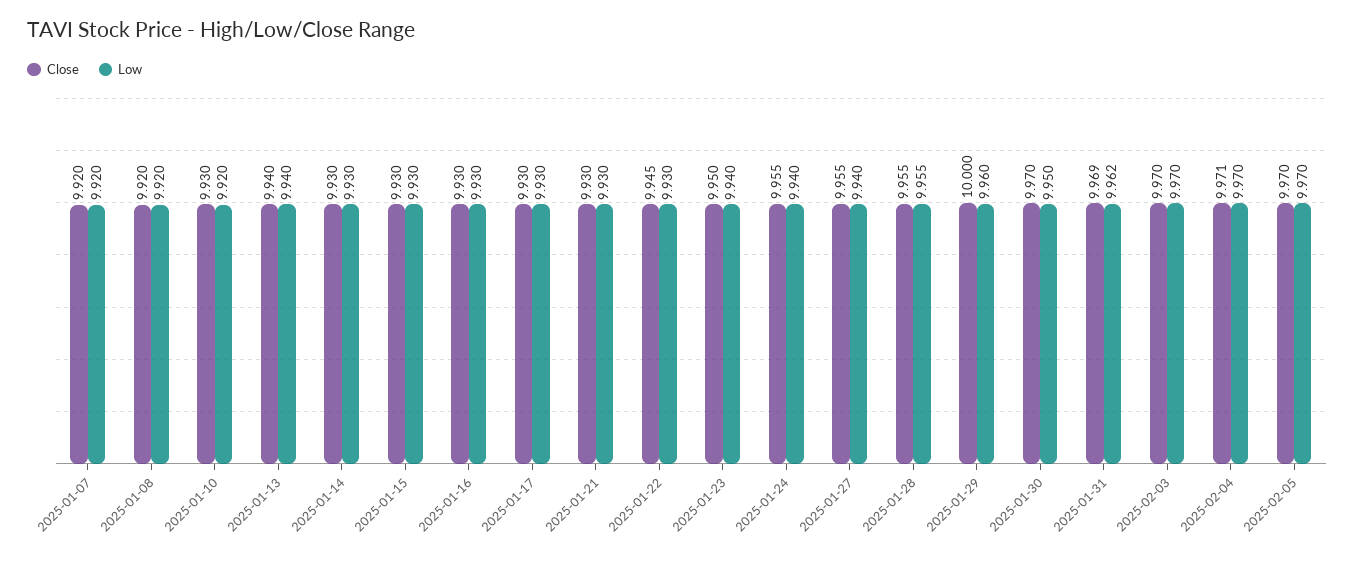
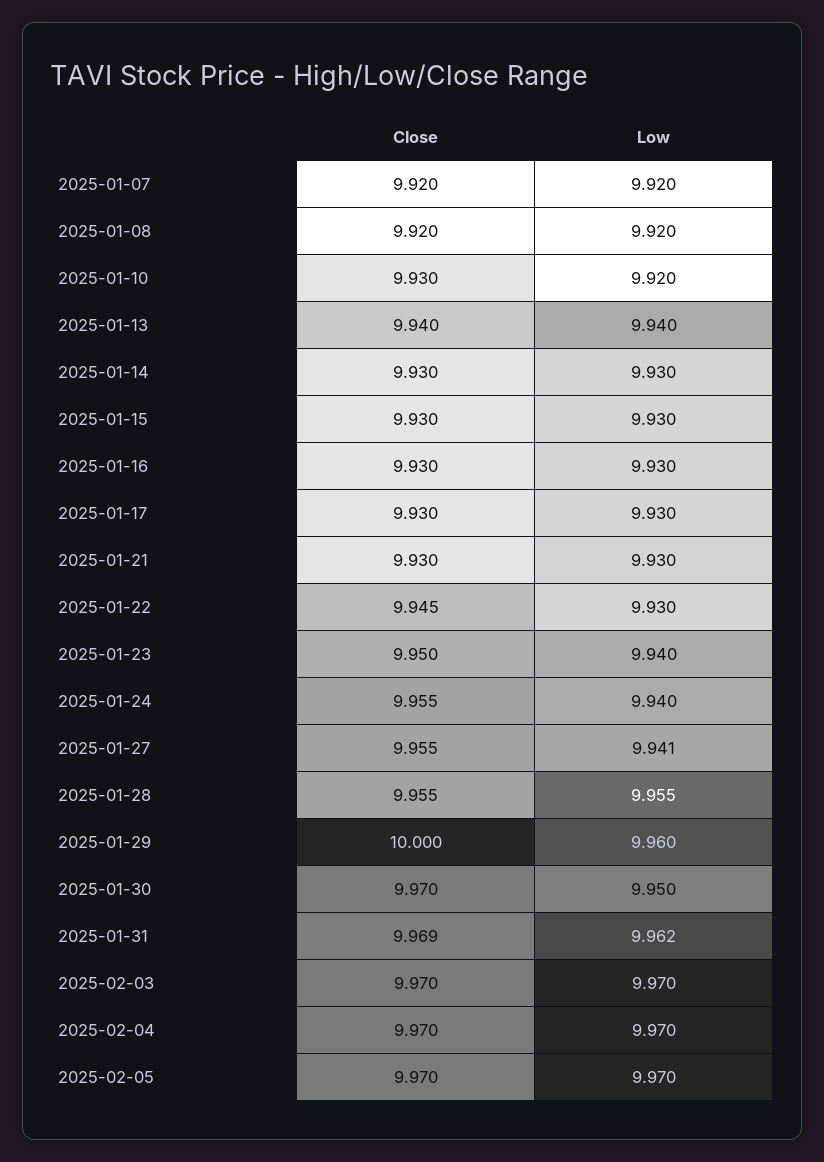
  {
    "Close": {
      "2025-01-07": 9.92,
      "2025-01-08": 9.92,
      "2025-01-10": 9.93,
      "2025-01-13": 9.94,
      "2025-01-14": 9.93,
      "2025-01-15": 9.93,
      "2025-01-16": 9.93,
      "2025-01-17": 9.93,
      "2025-01-21": 9.93,
      "2025-01-22": 9.945,
      "2025-01-23": 9.95,
      "2025-01-24": 9.955,
      "2025-01-27": 9.955,
      "2025-01-28": 9.955,
      "2025-01-29": 10,
      "2025-01-30": 9.97,
      "2025-01-31": 9.969,
      "2025-02-03": 9.97,
-     "2025-02-04": 9.971,
+     "2025-02-04": 9.97,
      "2025-02-05": 9.97
    },
    "Low": {
      "2025-01-07": 9.92,
      "2025-01-08": 9.92,
      "2025-01-10": 9.92,
      "2025-01-13": 9.94,
      "2025-01-14": 9.93,
      "2025-01-15": 9.93,
      "2025-01-16": 9.93,
      "2025-01-17": 9.93,
      "2025-01-21": 9.93,
      "2025-01-22": 9.93,
      "2025-01-23": 9.94,
      "2025-01-24": 9.94,
-     "2025-01-27": 9.94,
+     "2025-01-27": 9.941,
      "2025-01-28": 9.955,
      "2025-01-29": 9.96,
      "2025-01-30": 9.95,
      "2025-01-31": 9.962,
      "2025-02-03": 9.97,
      "2025-02-04": 9.97,
      "2025-02-05": 9.97
    }
  }

